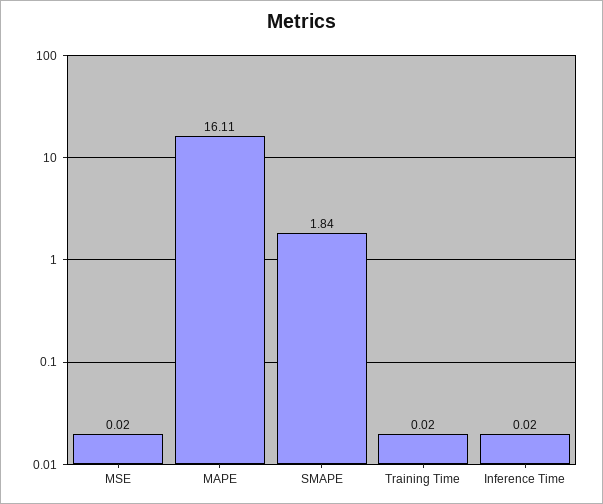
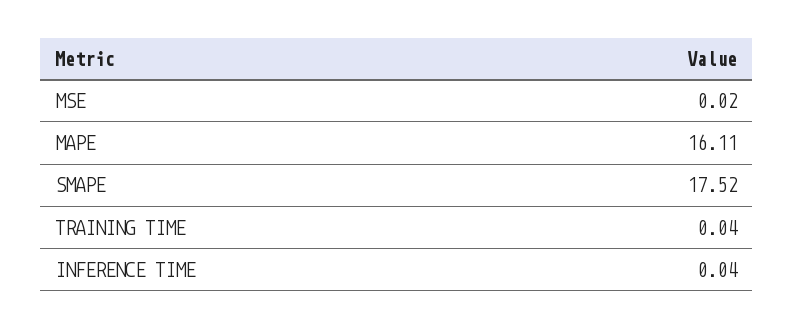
  {
    "MSE": 0.02,
    "MAPE": 16.11,
-   "SMAPE": 1.84,
+   "SMAPE": 17.52,
-   "Training Time": 0.02,
+   "Training Time": 0.04,
-   "Inference Time": 0.02
+   "Inference Time": 0.04
  }

